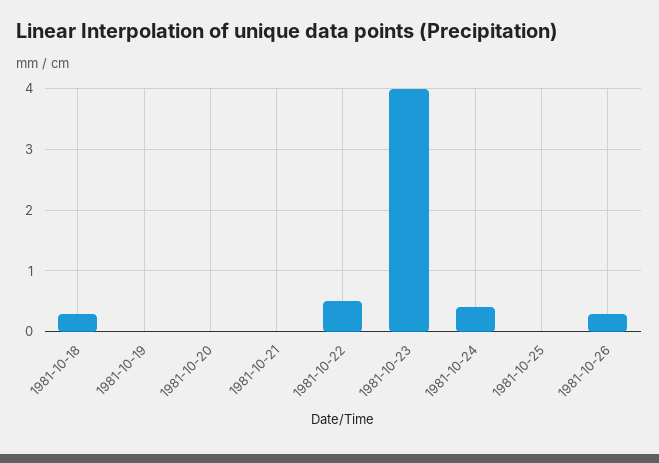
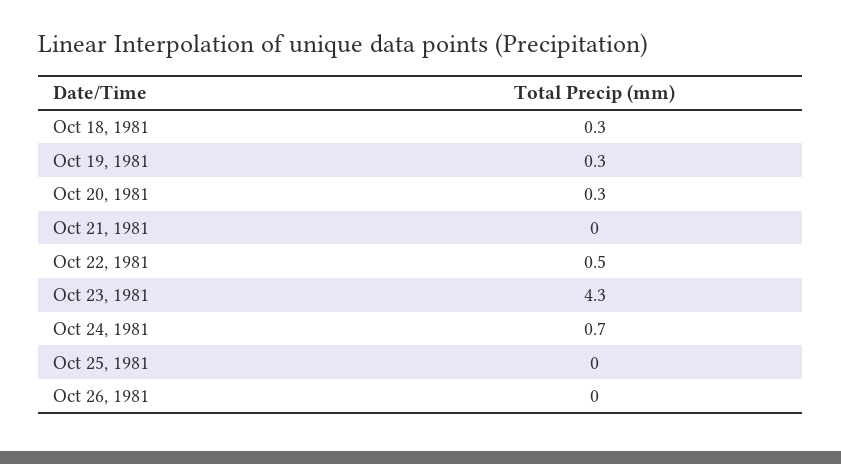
  {
    "1981-10-18": 0.3,
-   "1981-10-19": 0,
+   "1981-10-19": 0.3,
-   "1981-10-20": 0,
+   "1981-10-20": 0.3,
    "1981-10-21": 0,
    "1981-10-22": 0.5,
-   "1981-10-23": 4,
+   "1981-10-23": 4.3,
-   "1981-10-24": 0.4,
+   "1981-10-24": 0.7,
    "1981-10-25": 0,
-   "1981-10-26": 0.3
+   "1981-10-26": 0
  }

